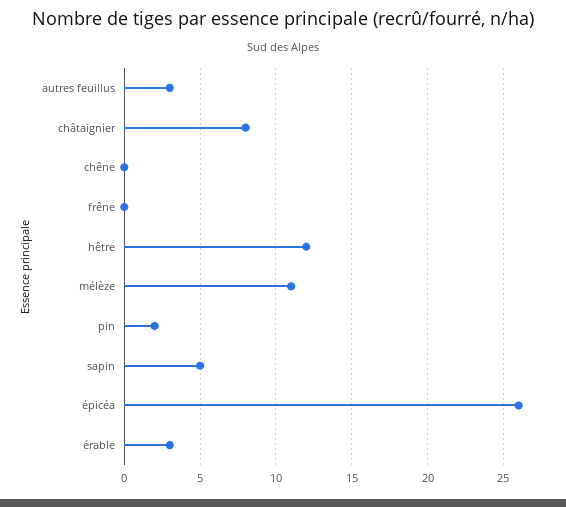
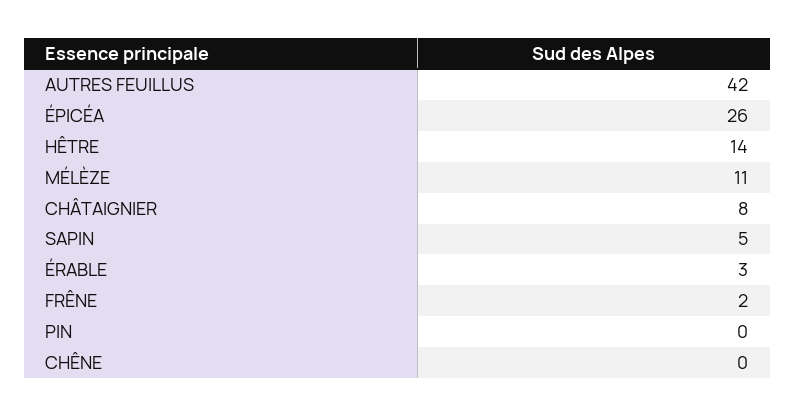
  {
-   "autres feuillus": 3,
+   "autres feuillus": 42,
    "châtaignier": 8,
    "chêne": 0,
-   "frêne": 0,
+   "frêne": 2,
-   "hêtre": 12,
+   "hêtre": 14,
    "mélèze": 11,
-   "pin": 2,
+   "pin": 0,
    "sapin": 5,
    "épicéa": 26,
    "érable": 3
  }

